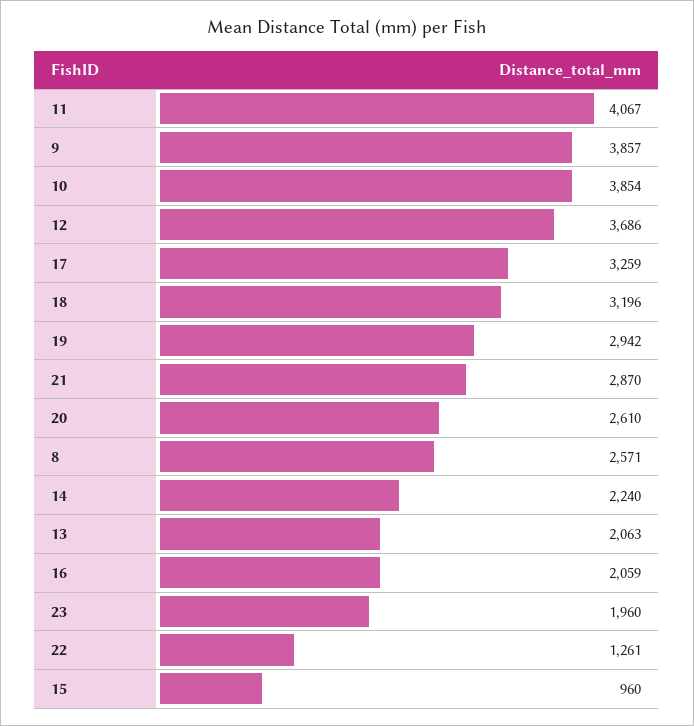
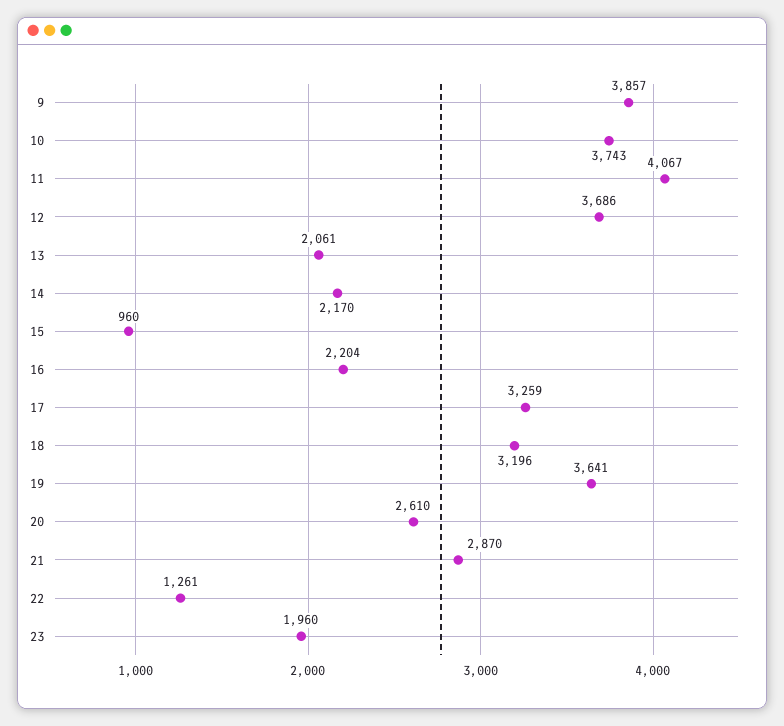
  {
    "11": 4067,
    "9": 3857,
-   "10": 3854,
+   "10": 3743,
    "12": 3686,
    "17": 3259,
    "18": 3196,
-   "19": 2942,
+   "19": 3641,
    "21": 2870,
    "20": 2610,
-   "8": 2571,
-   "14": 2240,
+   "14": 2170,
-   "13": 2063,
+   "13": 2061,
-   "16": 2059,
+   "16": 2204,
    "23": 1960,
    "22": 1261,
    "15": 960
  }

